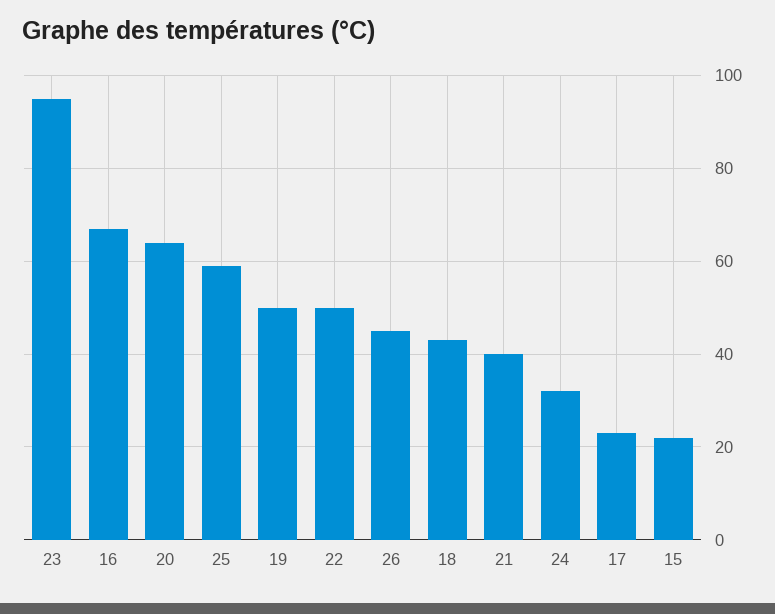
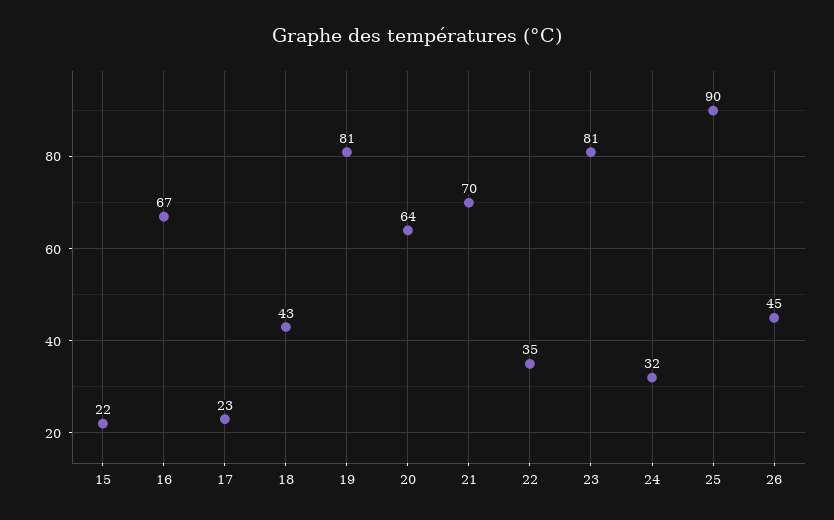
  {
-   "23": 95,
+   "23": 81,
    "16": 67,
    "20": 64,
-   "25": 60,
+   "25": 90,
-   "19": 50,
+   "19": 81,
-   "22": 50,
+   "22": 35,
    "26": 45,
    "18": 43,
-   "21": 40,
+   "21": 70,
    "24": 32,
    "17": 23,
    "15": 22
  }

